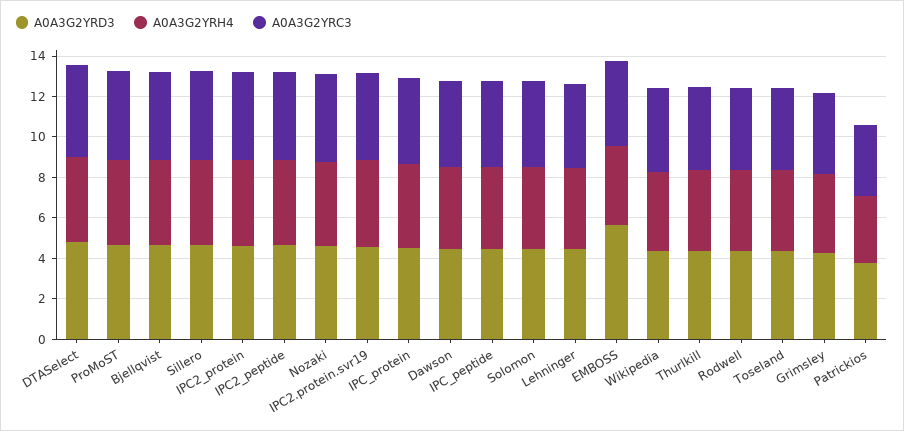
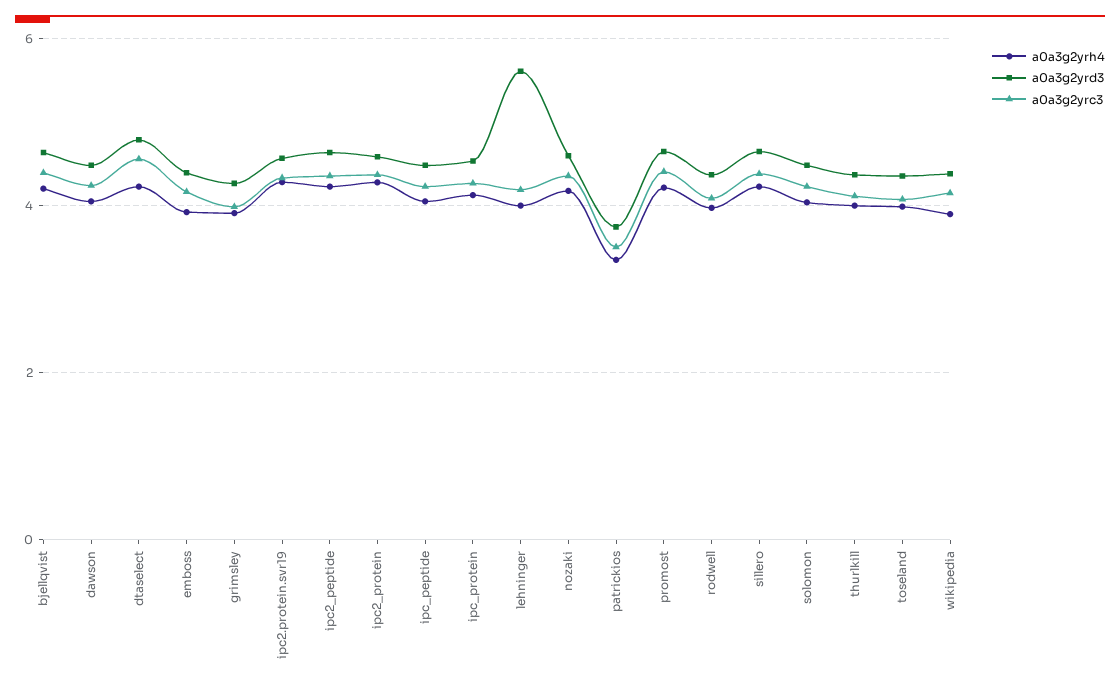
  {
    "A0A3G2YRD3": {
      "DTASelect": 4.8,
      "ProMoST": 4.6,
      "Bjellqvist": 4.6,
      "Sillero": 4.6,
      "IPC2_protein": 4.6,
      "IPC2_peptide": 4.6,
      "Nozaki": 4.6,
      "IPC2.protein.svr19": 4.6,
      "IPC_protein": 4.6,
      "Dawson": 4.4,
      "IPC_peptide": 4.4,
      "Solomon": 4.4,
-     "Lehninger": 4.5,
+     "Lehninger": 5.6,
-     "EMBOSS": 5.5,
+     "EMBOSS": 4.4,
      "Wikipedia": 4.4,
      "Thurlkill": 4.4,
      "Rodwell": 4.4,
      "Toseland": 4.4,
      "Grimsley": 4.2,
      "Patrickios": 3.8
    },
    "A0A3G2YRH4": {
      "DTASelect": 4.2,
      "ProMoST": 4.2,
      "Bjellqvist": 4.2,
      "Sillero": 4.2,
      "IPC2_protein": 4.2,
      "IPC2_peptide": 4.2,
      "Nozaki": 4.2,
      "IPC2.protein.svr19": 4.2,
      "IPC_protein": 4.2,
      "Dawson": 4,
      "IPC_peptide": 4,
      "Solomon": 4,
      "Lehninger": 4,
      "EMBOSS": 4,
      "Wikipedia": 3.8,
      "Thurlkill": 4,
      "Rodwell": 4,
      "Toseland": 4,
      "Grimsley": 4,
      "Patrickios": 3.4
    },
    "A0A3G2YRC3": {
      "DTASelect": 4.6,
      "ProMoST": 4.4,
      "Bjellqvist": 4.4,
      "Sillero": 4.4,
      "IPC2_protein": 4.4,
      "IPC2_peptide": 4.4,
      "Nozaki": 4.4,
      "IPC2.protein.svr19": 4.4,
      "IPC_protein": 4.2,
      "Dawson": 4.2,
      "IPC_peptide": 4.2,
      "Solomon": 4.2,
      "Lehninger": 4.2,
      "EMBOSS": 4.2,
      "Wikipedia": 4.2,
      "Thurlkill": 4.2,
      "Rodwell": 4,
      "Toseland": 4,
      "Grimsley": 4,
      "Patrickios": 3.6
    }
  }

